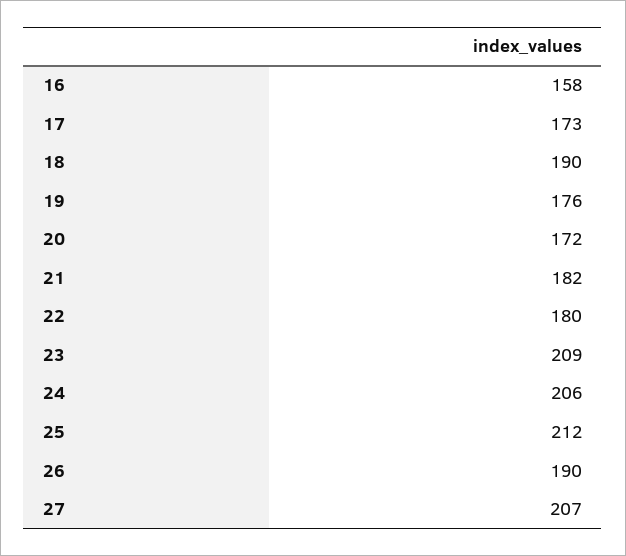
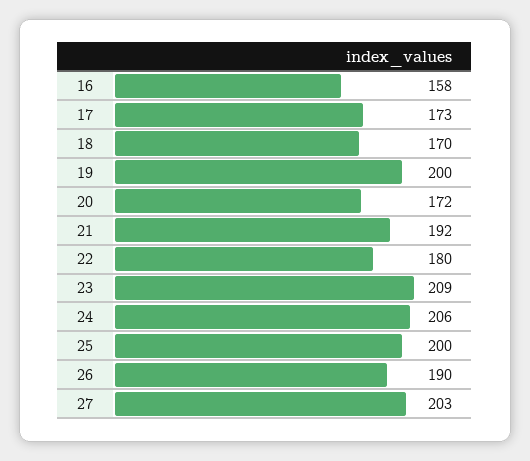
  {
    "16": 158,
    "17": 173,
-   "18": 190,
+   "18": 170,
-   "19": 176,
+   "19": 200,
    "20": 172,
-   "21": 182,
+   "21": 192,
    "22": 180,
    "23": 209,
    "24": 206,
-   "25": 212,
+   "25": 200,
    "26": 190,
-   "27": 207
+   "27": 203
  }

